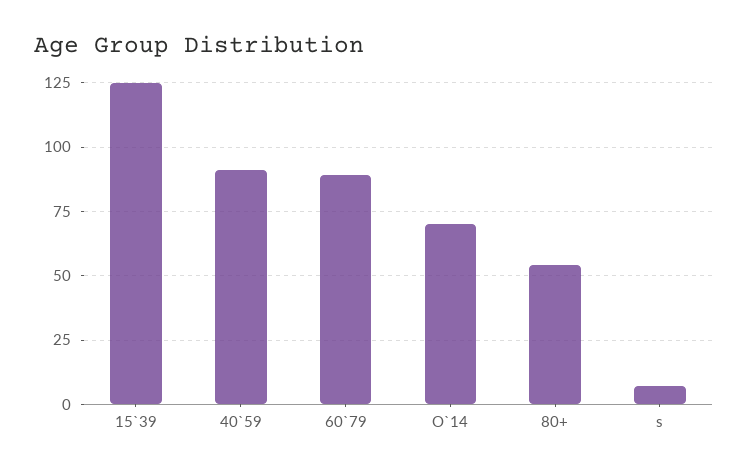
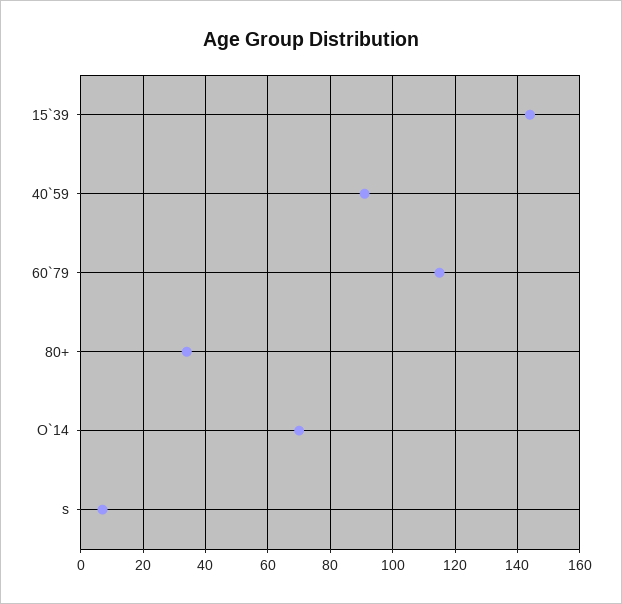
  {
-   "15`39": 125,
+   "15`39": 145,
    "40`59": 90,
-   "60`79": 90,
+   "60`79": 115,
    "O`14": 70,
-   "80+": 55,
+   "80+": 35,
    "s": 5
  }

